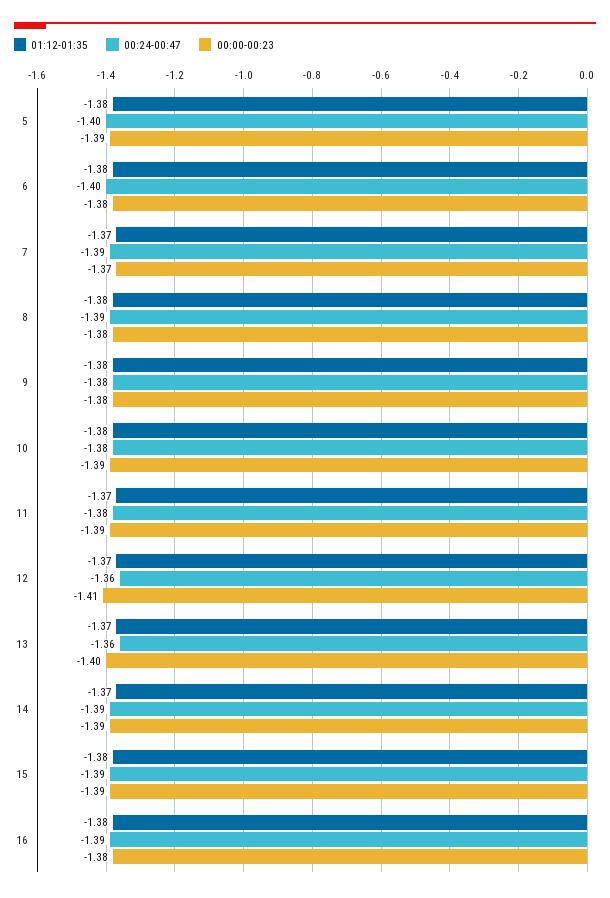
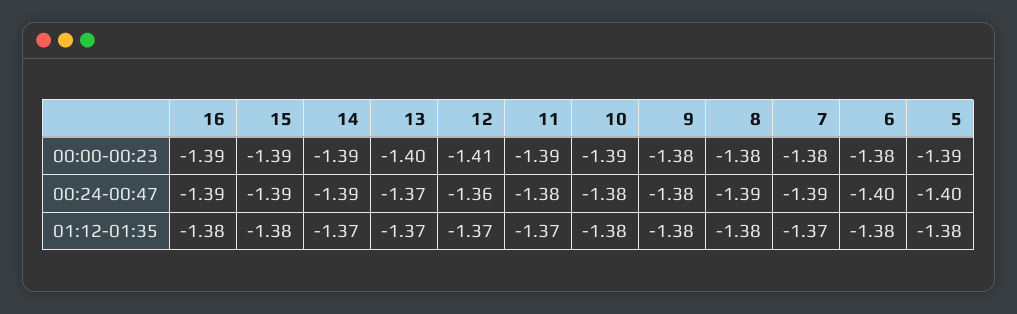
  {
    "01:12-01:35": {
      "5": -1.38,
      "6": -1.38,
      "7": -1.37,
      "8": -1.38,
      "9": -1.38,
      "10": -1.38,
      "11": -1.37,
      "12": -1.37,
      "13": -1.37,
      "14": -1.37,
      "15": -1.38,
      "16": -1.38
    },
    "00:24-00:47": {
      "5": -1.4,
      "6": -1.4,
      "7": -1.39,
      "8": -1.39,
      "9": -1.38,
      "10": -1.38,
      "11": -1.38,
      "12": -1.36,
-     "13": -1.36,
+     "13": -1.37,
      "14": -1.39,
      "15": -1.39,
      "16": -1.39
    },
    "00:00-00:23": {
      "5": -1.39,
      "6": -1.38,
-     "7": -1.37,
+     "7": -1.38,
      "8": -1.38,
      "9": -1.38,
      "10": -1.39,
      "11": -1.39,
      "12": -1.41,
      "13": -1.4,
      "14": -1.39,
      "15": -1.39,
-     "16": -1.38
+     "16": -1.39
    }
  }

